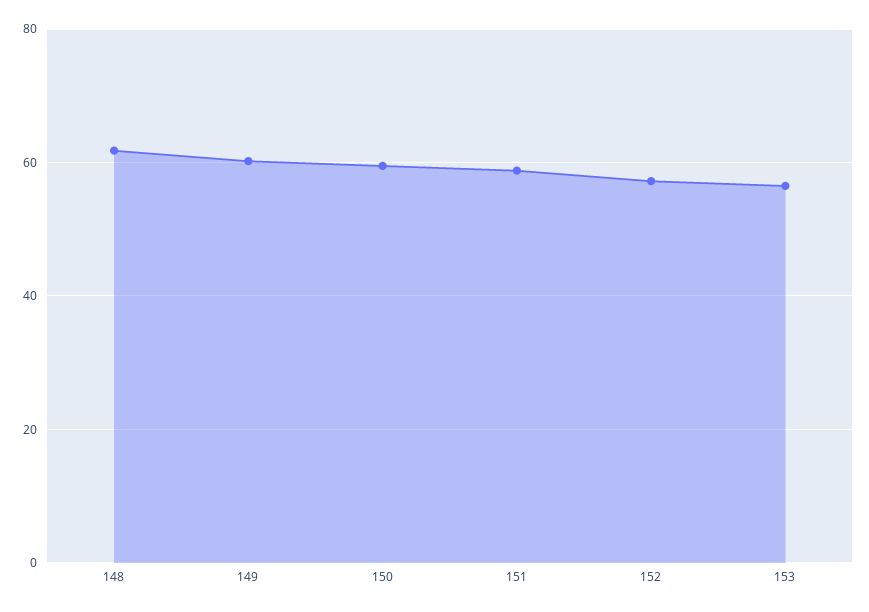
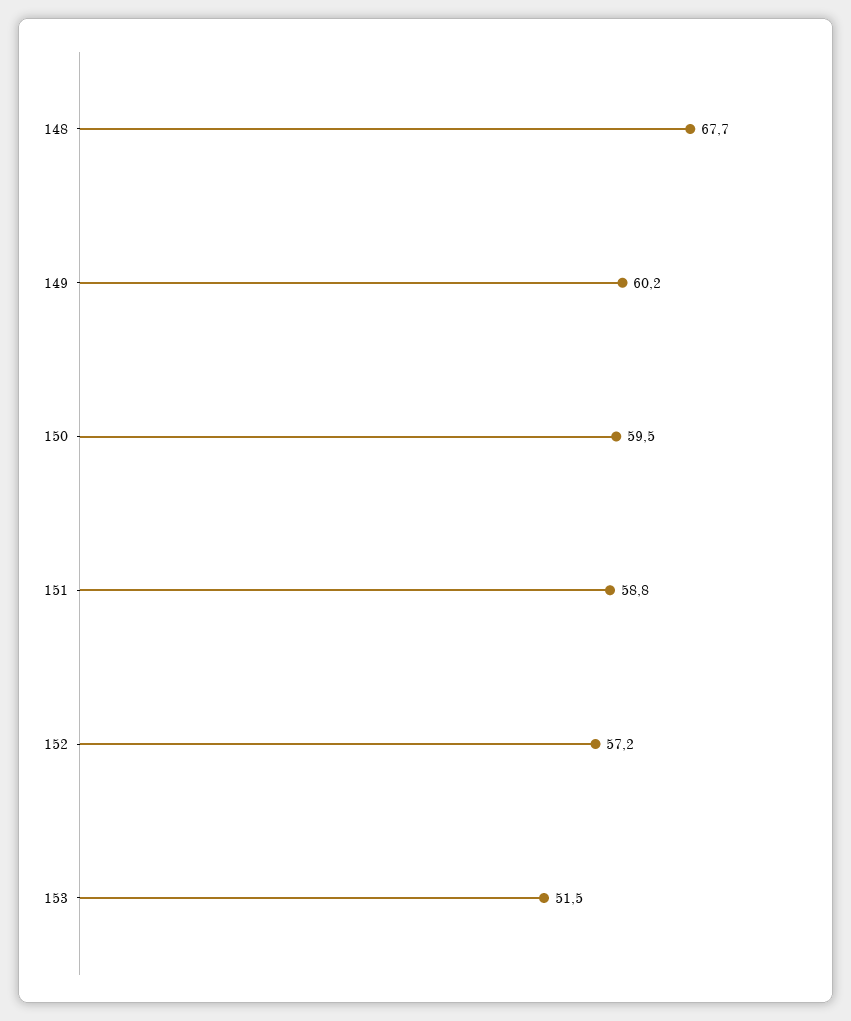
  {
-   "148": 62,
+   "148": 67.7,
    "149": 60.2,
    "150": 59.5,
    "151": 58.8,
    "152": 57.2,
-   "153": 56
+   "153": 51.5
  }

